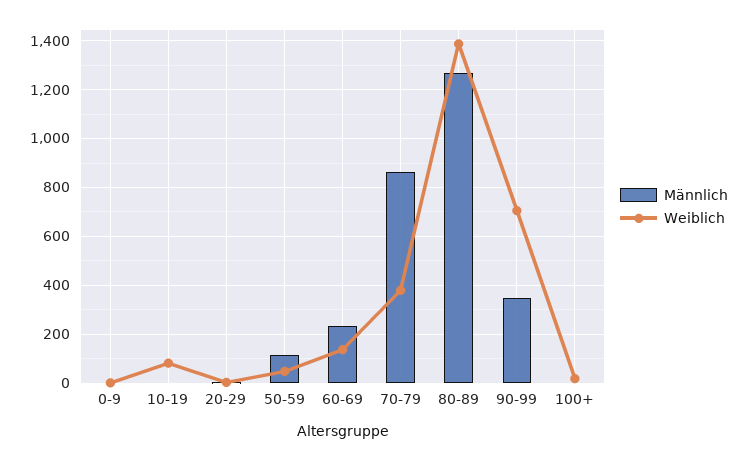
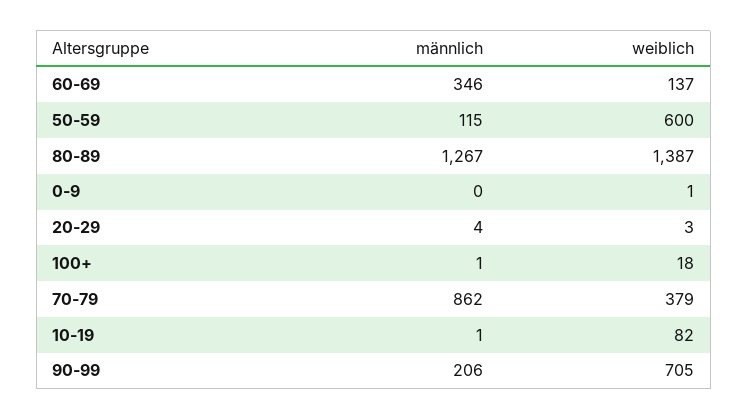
  {
    "Männlich": {
      "0-9": 0,
      "10-19": 1,
      "20-29": 4,
      "50-59": 115,
-     "60-69": 225,
+     "60-69": 346,
      "70-79": 862,
      "80-89": 1267,
-     "90-99": 350,
+     "90-99": 206,
      "100+": 1
    },
    "Weiblich": {
      "0-9": 1,
      "10-19": 82,
      "20-29": 3,
-     "50-59": 50,
+     "50-59": 600,
      "60-69": 137,
      "70-79": 379,
      "80-89": 1387,
      "90-99": 705,
      "100+": 18
    }
  }

